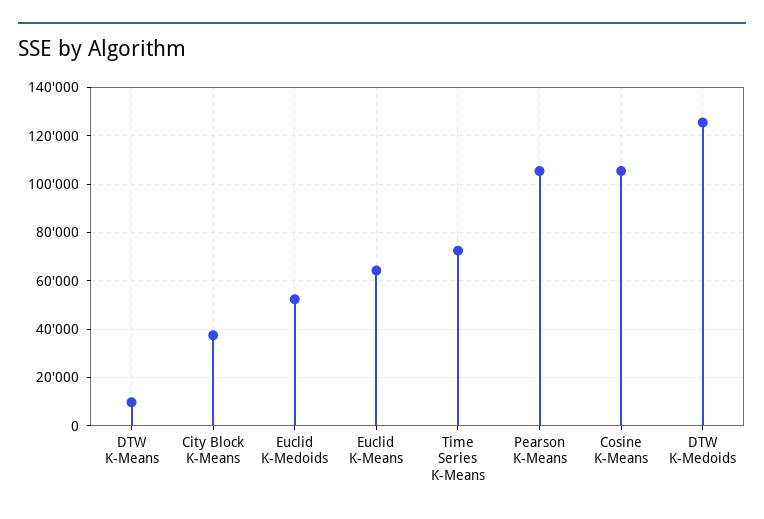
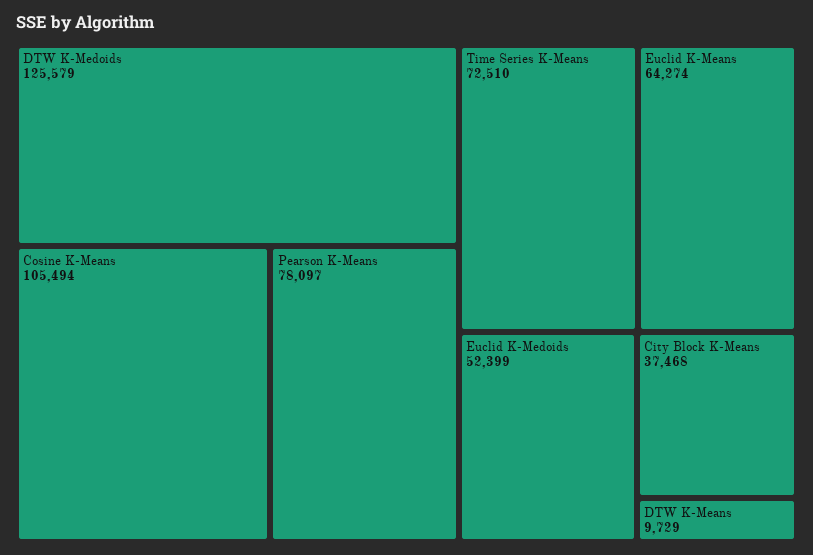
  {
    "DTW K-Means": 9729,
    "City Block K-Means": 37468,
    "Euclid K-Medoids": 52399,
    "Euclid K-Means": 64274,
    "Time Series K-Means": 72510,
-   "Pearson K-Means": 105000,
+   "Pearson K-Means": 78097,
    "Cosine K-Means": 105494,
    "DTW K-Medoids": 125579
  }

